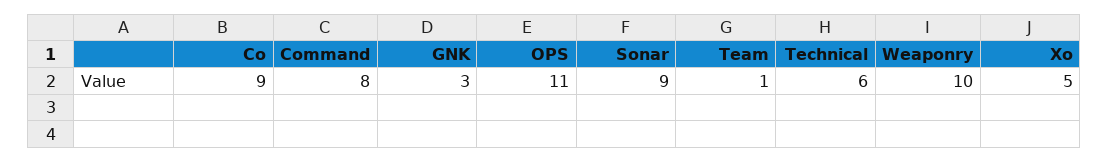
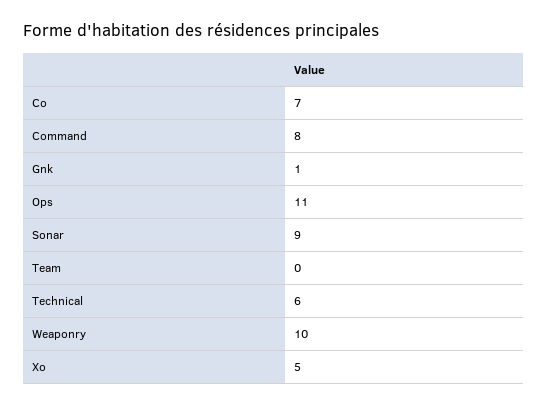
  {
-   "Co": 9,
+   "Co": 7,
    "Command": 8,
-   "GNK": 3,
+   "GNK": 1,
    "OPS": 11,
    "Sonar": 9,
-   "Team": 1,
+   "Team": 0,
    "Technical": 6,
    "Weaponry": 10,
    "Xo": 5
  }

